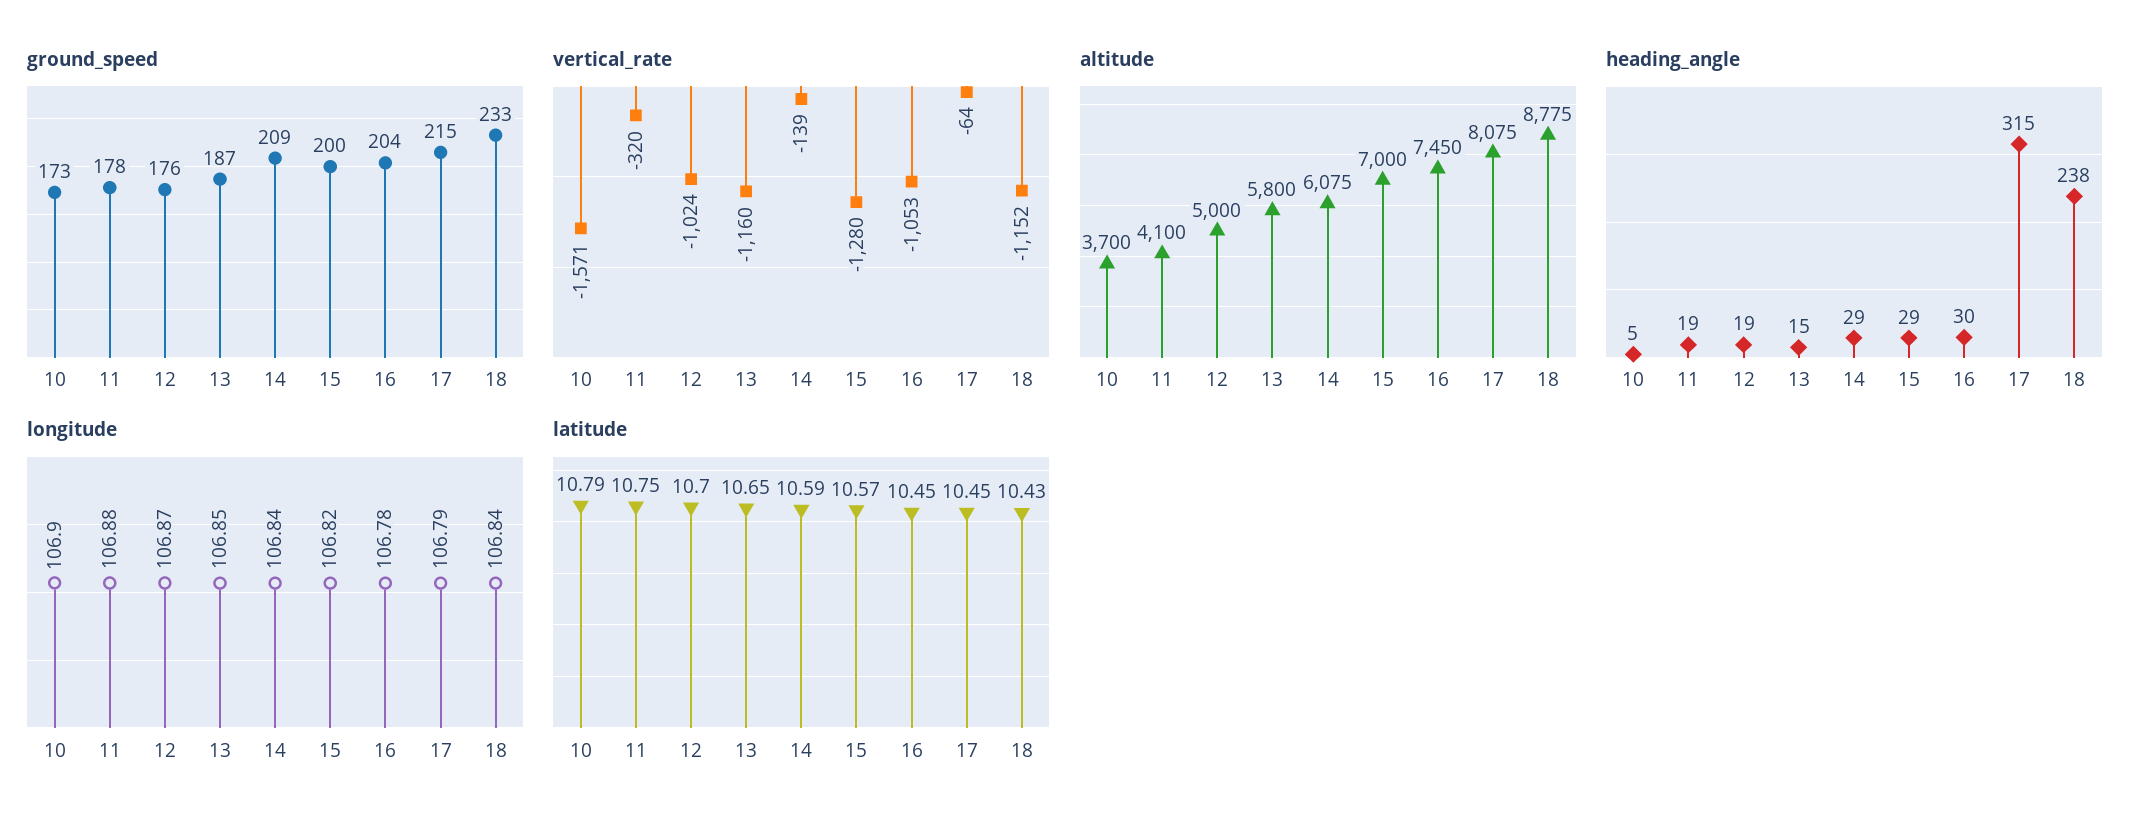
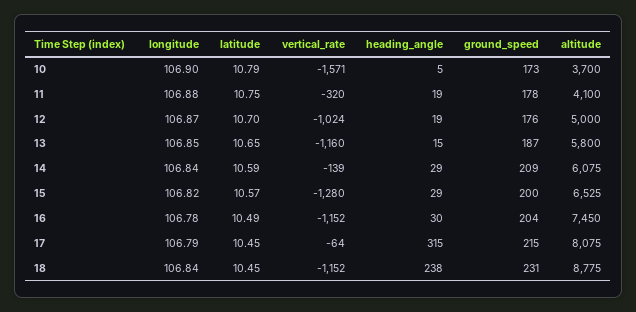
  {
    "ground_speed": {
      "10": 173,
      "11": 178,
      "12": 176,
      "13": 187,
      "14": 209,
      "15": 200,
      "16": 204,
      "17": 215,
-     "18": 233
+     "18": 231
    },
    "vertical_rate": {
      "10": -1571,
      "11": -320,
      "12": -1024,
      "13": -1160,
      "14": -139,
      "15": -1280,
-     "16": -1053,
+     "16": -1152,
      "17": -64,
      "18": -1152
    },
    "altitude": {
      "10": 3700,
      "11": 4100,
      "12": 5000,
      "13": 5800,
      "14": 6075,
-     "15": 7000,
+     "15": 6525,
      "16": 7450,
      "17": 8075,
      "18": 8775
    },
    "heading_angle": {
      "10": 5,
      "11": 19,
      "12": 19,
      "13": 15,
      "14": 29,
      "15": 29,
      "16": 30,
      "17": 315,
      "18": 238
    },
    "longitude": {
      "10": 106.9,
      "11": 106.88,
      "12": 106.87,
      "13": 106.85,
      "14": 106.84,
      "15": 106.82,
      "16": 106.78,
      "17": 106.79,
      "18": 106.84
    },
    "latitude": {
      "10": 10.79,
      "11": 10.75,
      "12": 10.7,
      "13": 10.65,
      "14": 10.59,
      "15": 10.57,
-     "16": 10.45,
+     "16": 10.49,
      "17": 10.45,
-     "18": 10.43
+     "18": 10.45
    }
  }

